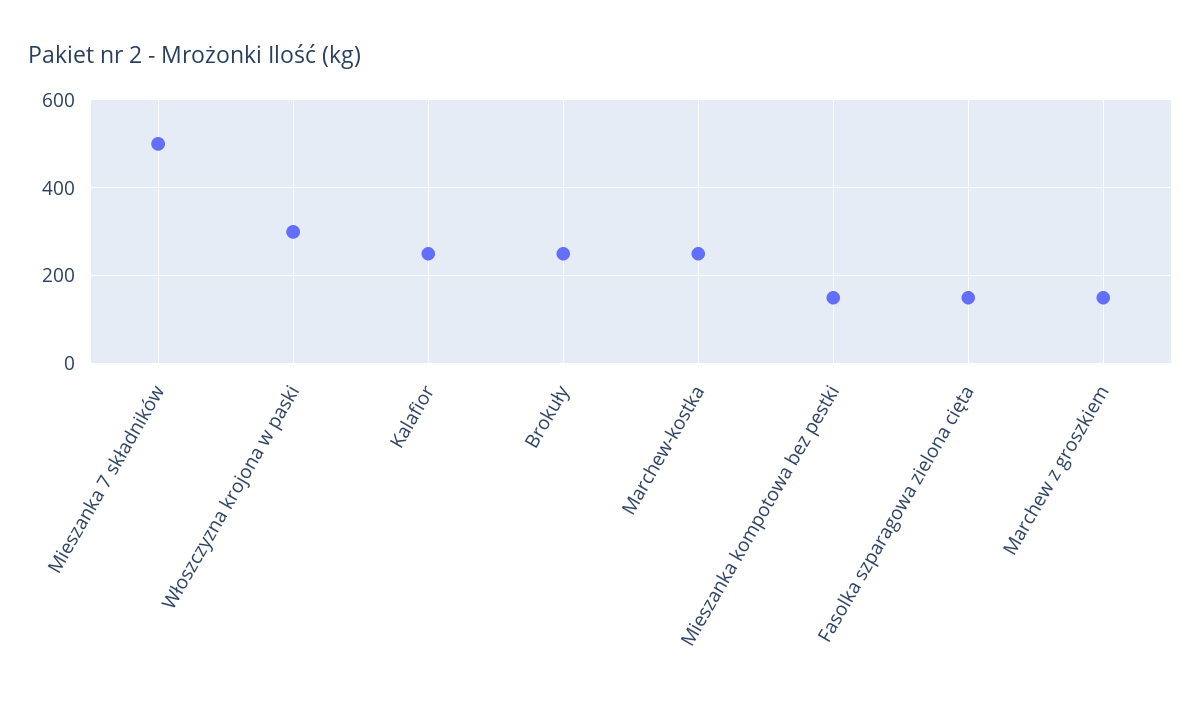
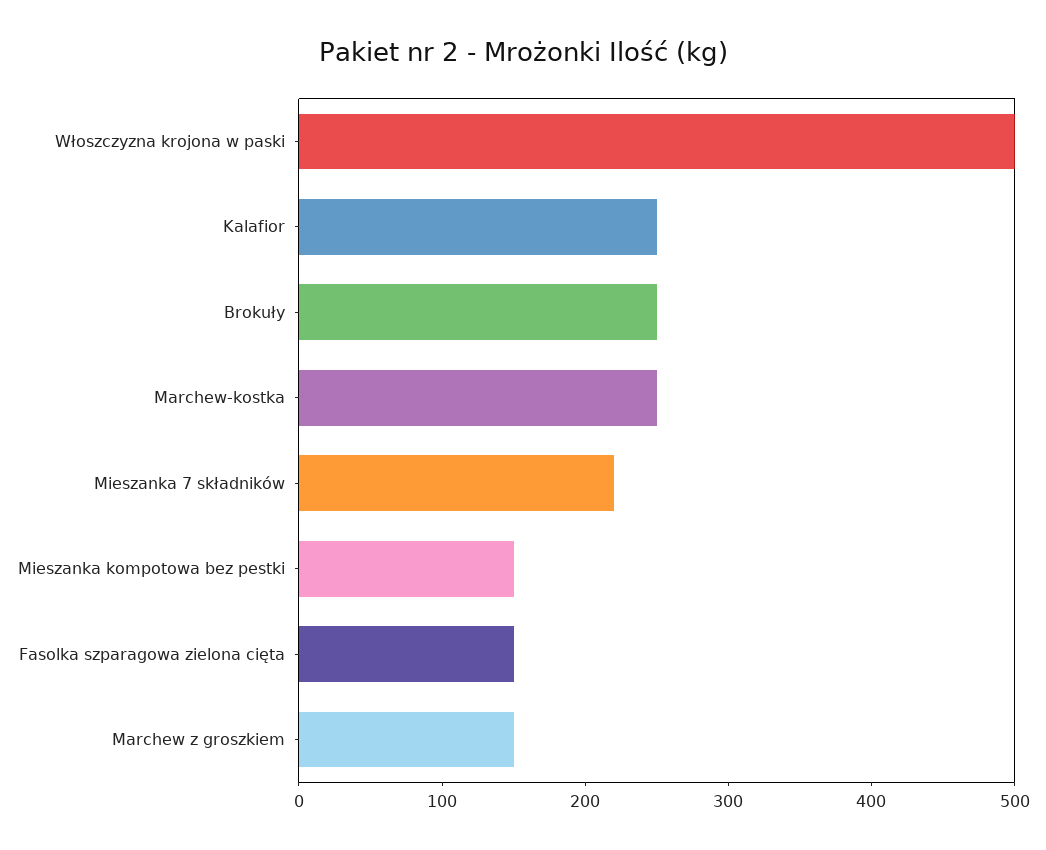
  {
-   "Mieszanka 7 składników": 500,
+   "Mieszanka 7 składników": 220,
-   "Włoszczyzna krojona w paski": 300,
+   "Włoszczyzna krojona w paski": 500,
    "Kalafior": 260,
    "Brokuły": 260,
    "Marchew-kostka": 260,
    "Mieszanka kompotowa bez pestki": 160,
    "Fasolka szparagowa zielona cięta": 160,
    "Marchew z groszkiem": 160
  }

